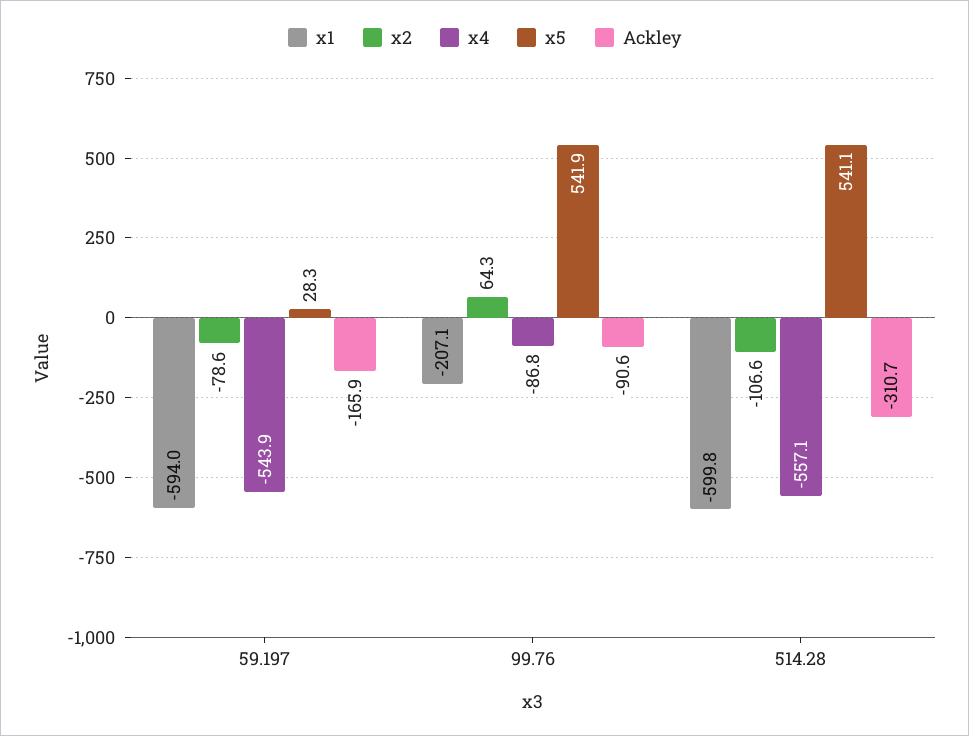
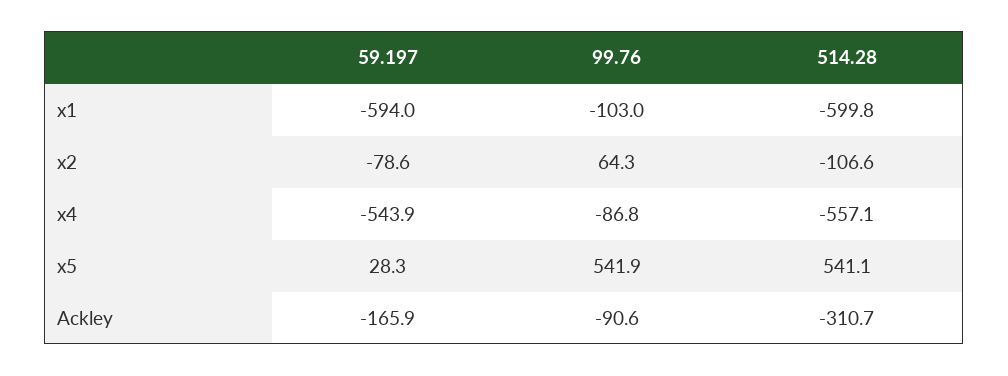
  {
    "x1": {
      "59.197": -594,
-     "99.76": -207.1,
+     "99.76": -103,
      "514.28": -599.8
    },
    "x2": {
      "59.197": -78.6,
      "99.76": 64.3,
      "514.28": -106.6
    },
    "x4": {
      "59.197": -543.9,
      "99.76": -86.8,
      "514.28": -557.1
    },
    "x5": {
      "59.197": 28.3,
      "99.76": 541.9,
      "514.28": 541.1
    },
    "Ackley": {
      "59.197": -165.9,
      "99.76": -90.6,
      "514.28": -310.7
    }
  }

